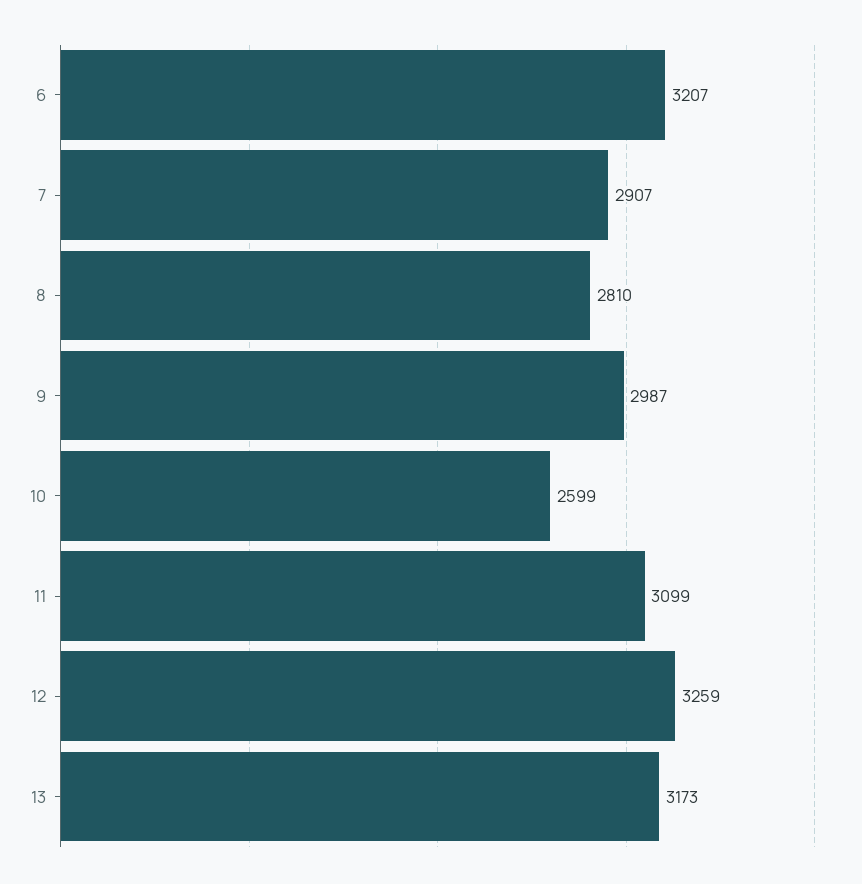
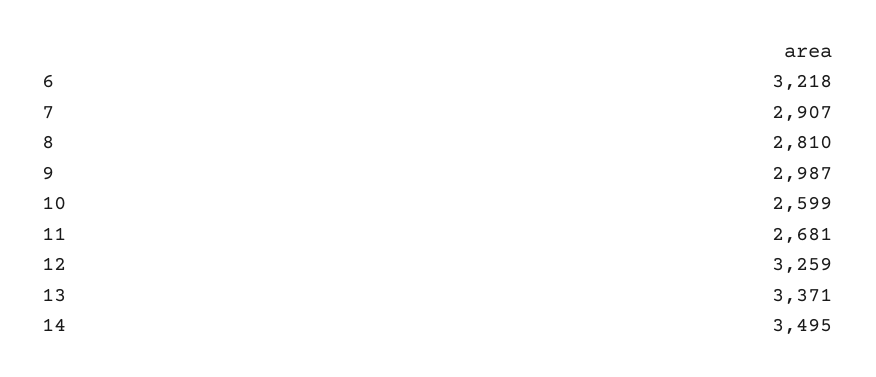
  {
-   "6": 3207,
+   "6": 3218,
    "7": 2907,
    "8": 2810,
    "9": 2987,
    "10": 2599,
-   "11": 3099,
+   "11": 2681,
    "12": 3259,
-   "13": 3173
+   "13": 3371,
+   "14": 3495
  }

